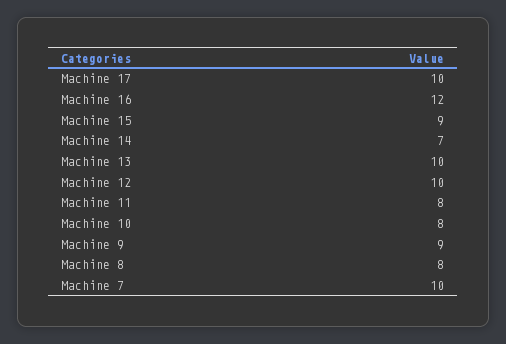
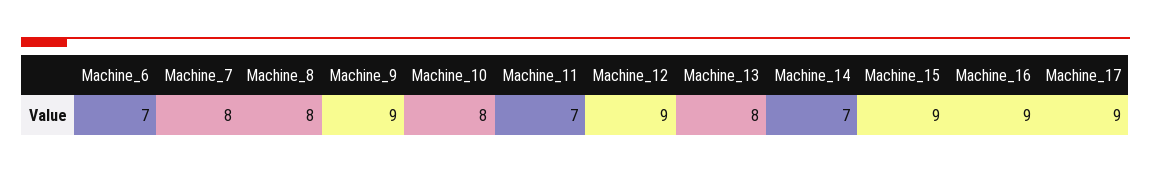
  {
-   "Machine 17": 10,
+   "Machine 17": 9,
-   "Machine 16": 12,
+   "Machine 16": 9,
    "Machine 15": 9,
    "Machine 14": 7,
-   "Machine 13": 10,
+   "Machine 13": 8,
-   "Machine 12": 10,
+   "Machine 12": 9,
-   "Machine 11": 8,
+   "Machine 11": 7,
    "Machine 10": 8,
    "Machine 9": 9,
    "Machine 8": 8,
-   "Machine 7": 10
+   "Machine 7": 8,
+   "Machine_6": 7
  }

